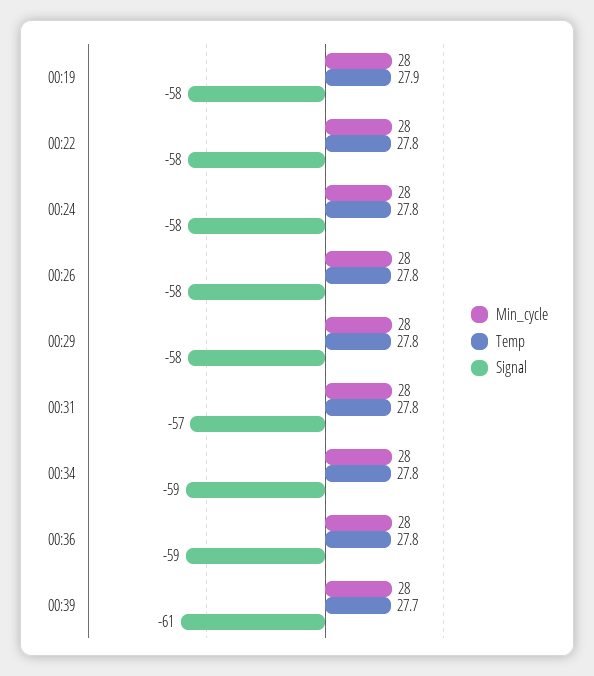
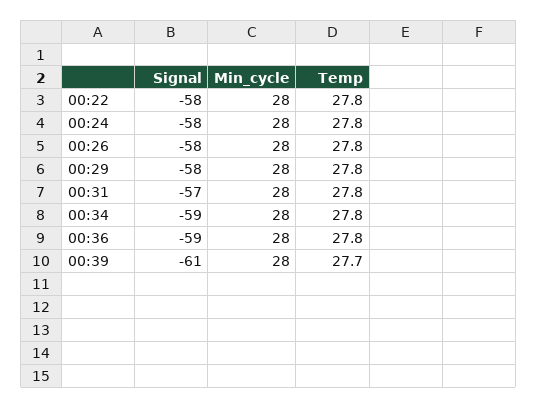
  {
    "Min_cycle": {
-     "00:19": 28,
      "00:22": 28,
      "00:24": 28,
      "00:26": 28,
      "00:29": 28,
      "00:31": 28,
      "00:34": 28,
      "00:36": 28,
      "00:39": 28
    },
    "Temp": {
-     "00:19": 27.9,
      "00:22": 27.8,
      "00:24": 27.8,
      "00:26": 27.8,
      "00:29": 27.8,
      "00:31": 27.8,
      "00:34": 27.8,
      "00:36": 27.8,
      "00:39": 27.7
    },
    "Signal": {
-     "00:19": -58,
      "00:22": -58,
      "00:24": -58,
      "00:26": -58,
      "00:29": -58,
      "00:31": -57,
      "00:34": -59,
      "00:36": -59,
      "00:39": -61
    }
  }

